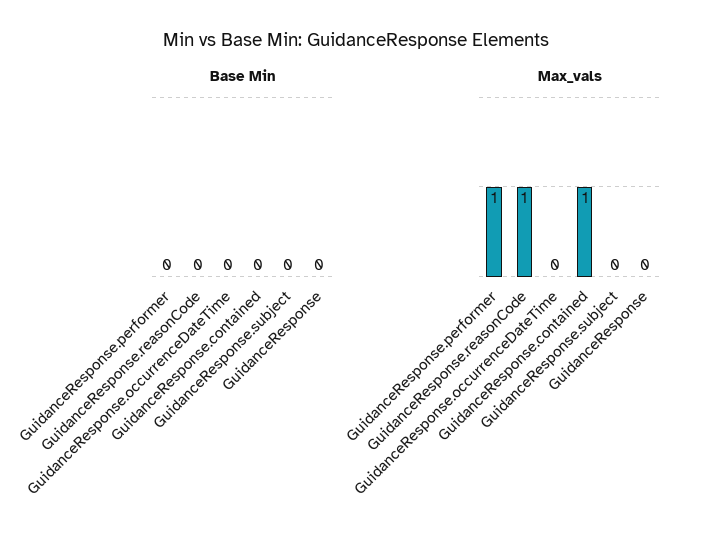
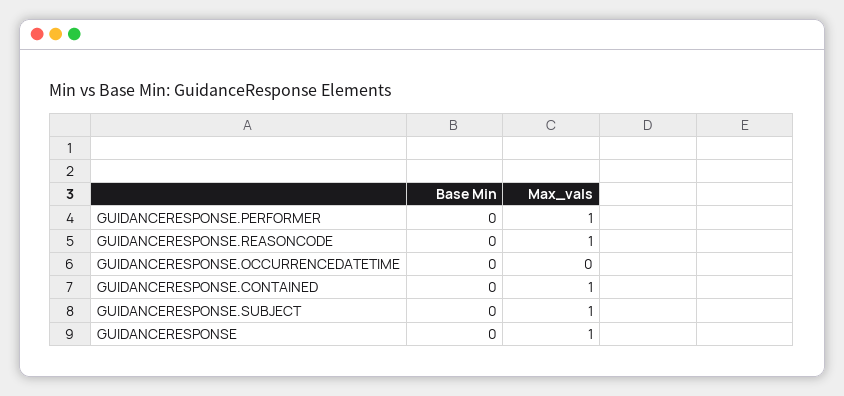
  {
    "Base Min": {
      "GuidanceResponse.performer": 0,
      "GuidanceResponse.reasonCode": 0,
      "GuidanceResponse.occurrenceDateTime": 0,
      "GuidanceResponse.contained": 0,
      "GuidanceResponse.subject": 0,
      "GuidanceResponse": 0
    },
    "Max_vals": {
      "GuidanceResponse.performer": 1,
      "GuidanceResponse.reasonCode": 1,
      "GuidanceResponse.occurrenceDateTime": 0,
      "GuidanceResponse.contained": 1,
-     "GuidanceResponse.subject": 0,
+     "GuidanceResponse.subject": 1,
-     "GuidanceResponse": 0
+     "GuidanceResponse": 1
    }
  }

